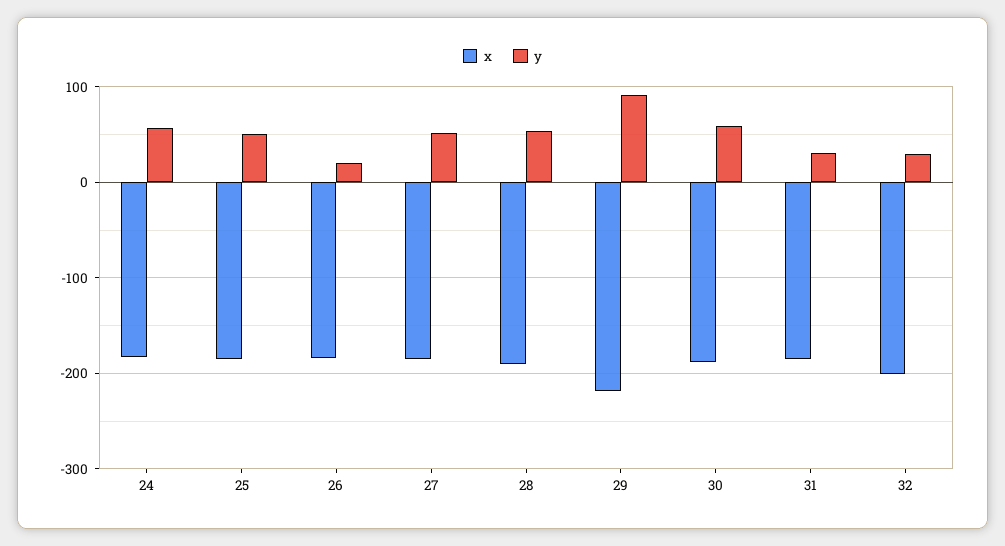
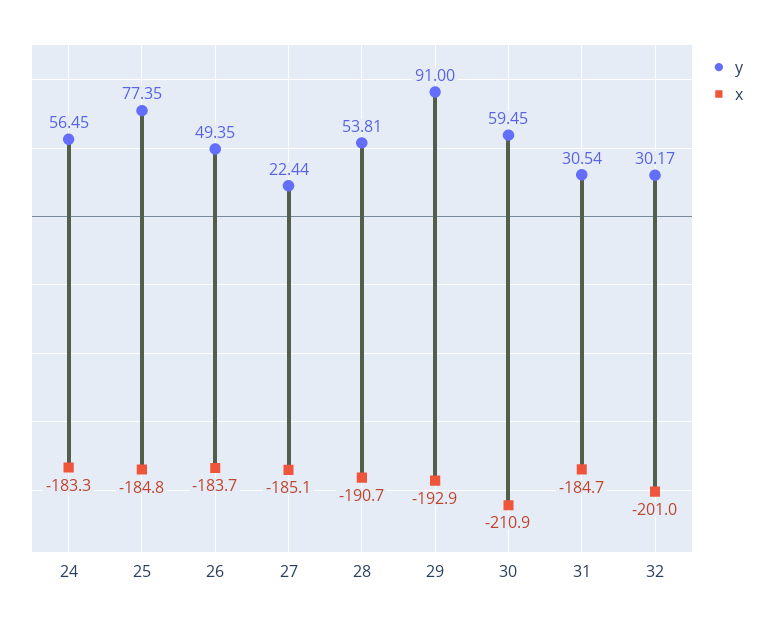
  {
    "x": {
      "24": -183.3,
      "25": -184.8,
      "26": -183.7,
      "27": -185.1,
      "28": -190.7,
-     "29": -220,
+     "29": -192.9,
-     "30": -190,
+     "30": -210.9,
      "31": -184.7,
      "32": -201
    },
    "y": {
      "24": 56.45,
-     "25": 50,
+     "25": 77.35,
-     "26": 20,
+     "26": 49.35,
-     "27": 50,
+     "27": 22.44,
      "28": 53.81,
      "29": 91,
      "30": 59.45,
      "31": 30.54,
      "32": 30.17
    }
  }

